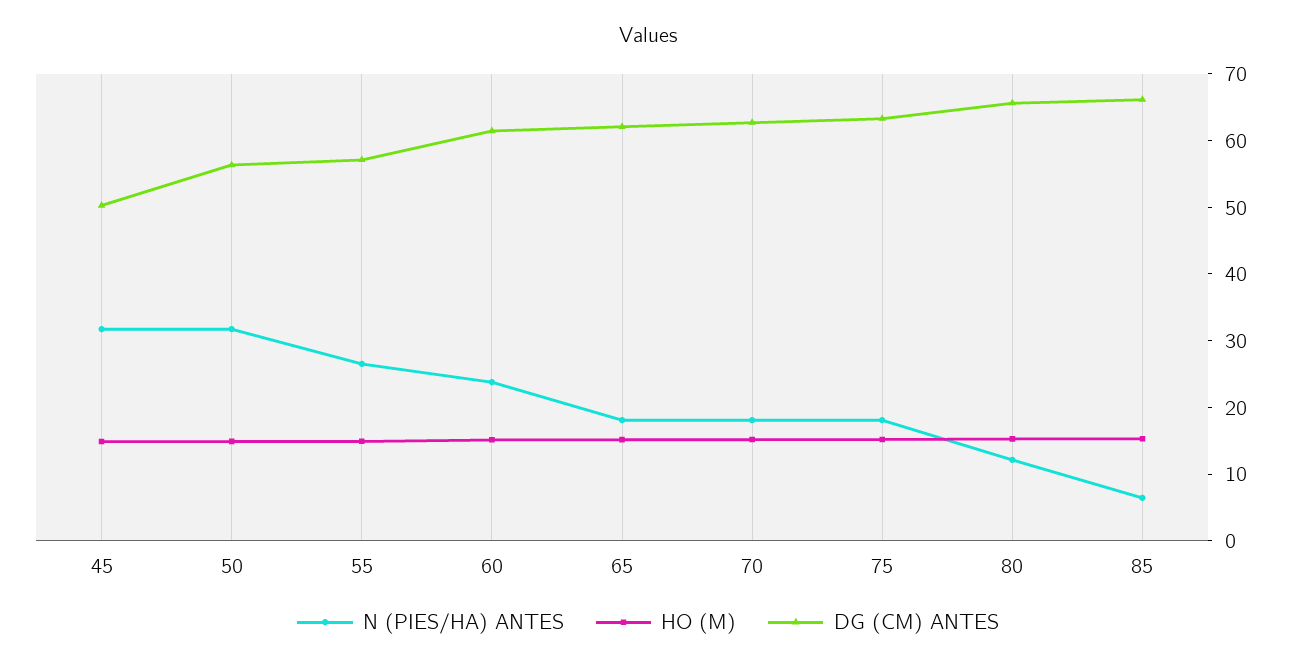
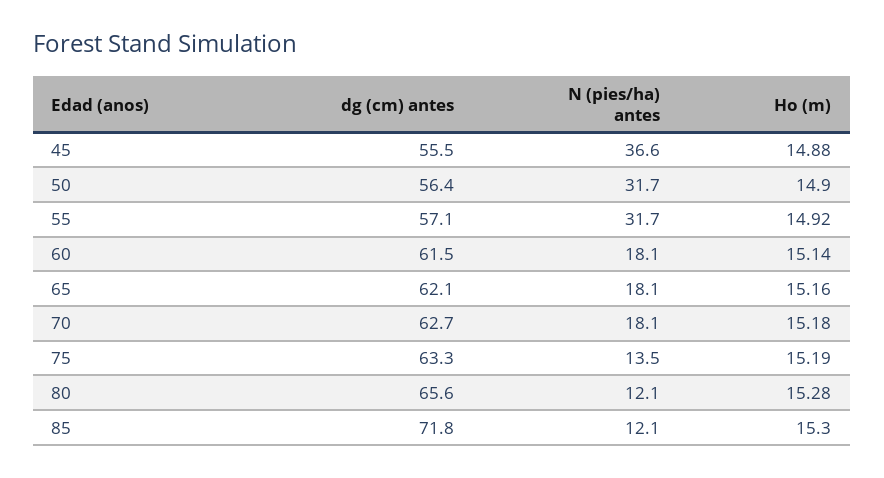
  {
    "N (PIES/HA) ANTES": {
-     "45": 32,
+     "45": 36.6,
      "50": 31.7,
-     "55": 26,
+     "55": 31.7,
-     "60": 24,
+     "60": 18.1,
      "65": 18.1,
      "70": 18.1,
-     "75": 18,
+     "75": 13.5,
      "80": 12.1,
-     "85": 6
+     "85": 12.1
    },
    "HO (M)": {
      "45": 14.88,
      "50": 14.9,
      "55": 14.92,
      "60": 15.14,
      "65": 15.16,
      "70": 15.18,
      "75": 15.19,
      "80": 15.28,
      "85": 15.3
    },
    "DG (CM) ANTES": {
-     "45": 50,
+     "45": 55.5,
      "50": 56.4,
      "55": 57.1,
      "60": 61.5,
      "65": 62.1,
      "70": 62.7,
      "75": 63.3,
      "80": 65.6,
-     "85": 66
+     "85": 71.8
    }
  }

